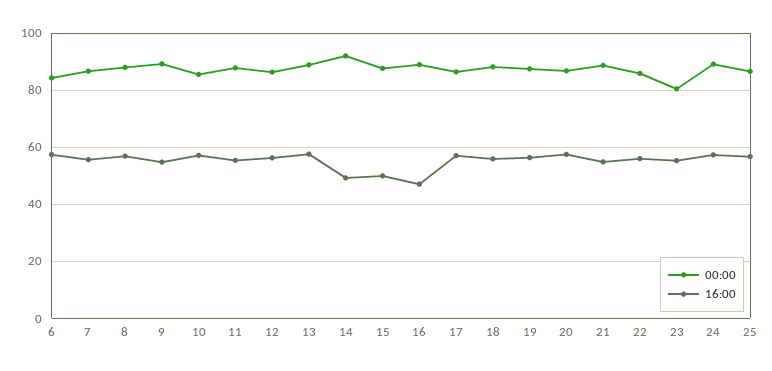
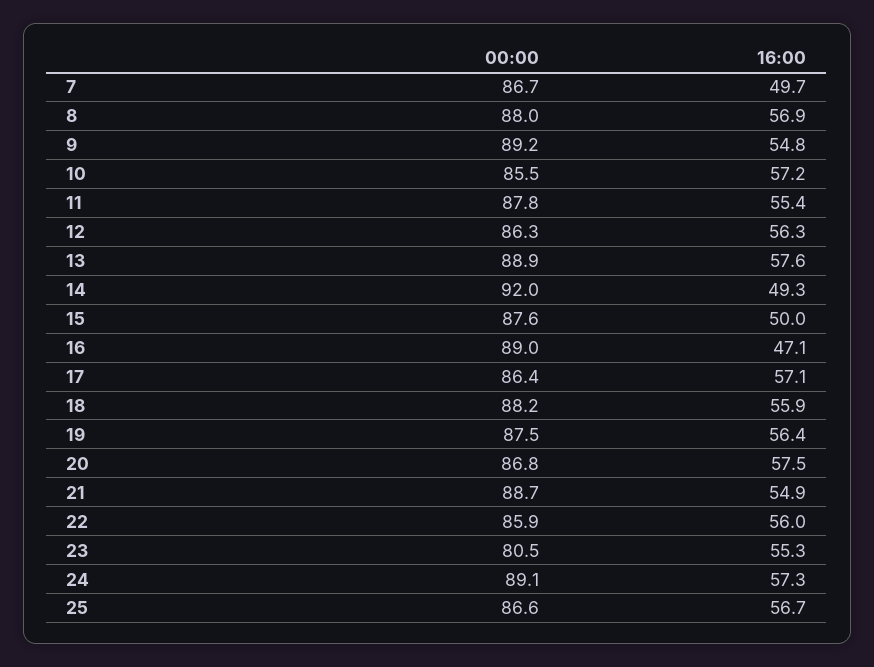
  {
    "00:00": {
-     "6": 85,
      "7": 86.7,
      "8": 88,
      "9": 89.2,
      "10": 85.5,
      "11": 87.8,
      "12": 86.3,
      "13": 88.9,
      "14": 92,
      "15": 87.6,
      "16": 89,
      "17": 86.4,
      "18": 88.2,
      "19": 87.5,
      "20": 86.8,
      "21": 88.7,
      "22": 85.9,
      "23": 80.5,
      "24": 89.1,
      "25": 86.6
    },
    "16:00": {
-     "6": 57.5,
-     "7": 55,
+     "7": 49.7,
      "8": 56.9,
      "9": 54.8,
      "10": 57.2,
      "11": 55.4,
      "12": 56.3,
      "13": 57.6,
      "14": 49.3,
      "15": 50,
      "16": 47.1,
      "17": 57.1,
      "18": 55.9,
      "19": 56.4,
      "20": 57.5,
      "21": 54.9,
      "22": 56,
      "23": 55.3,
      "24": 57.3,
      "25": 56.7
    }
  }

